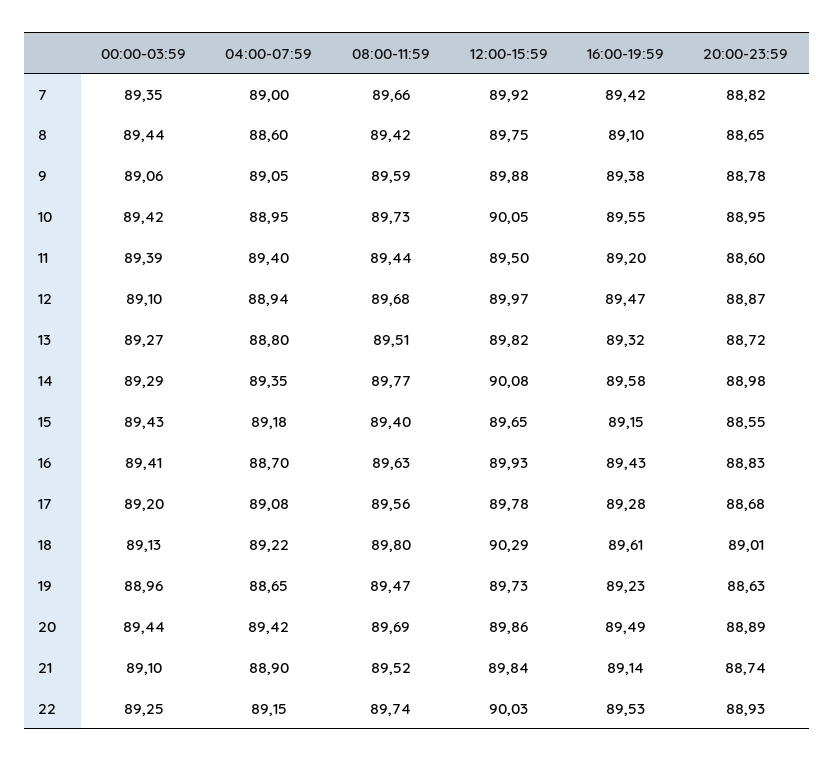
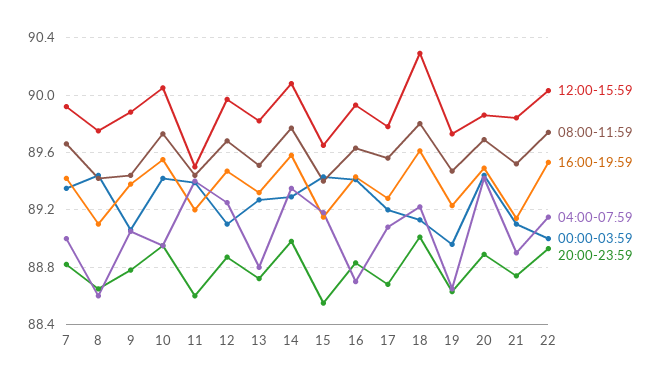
  {
    "00:00-03:59": {
      "7": 89.35,
      "8": 89.44,
      "9": 89.06,
      "10": 89.42,
      "11": 89.39,
      "12": 89.1,
      "13": 89.27,
      "14": 89.29,
      "15": 89.43,
      "16": 89.41,
      "17": 89.2,
      "18": 89.13,
      "19": 88.96,
      "20": 89.44,
      "21": 89.1,
-     "22": 89.25
+     "22": 89
    },
    "04:00-07:59": {
      "7": 89,
      "8": 88.6,
      "9": 89.05,
      "10": 88.95,
      "11": 89.4,
-     "12": 88.94,
+     "12": 89.25,
      "13": 88.8,
      "14": 89.35,
      "15": 89.18,
      "16": 88.7,
      "17": 89.08,
      "18": 89.22,
      "19": 88.65,
      "20": 89.42,
      "21": 88.9,
      "22": 89.15
    },
    "08:00-11:59": {
      "7": 89.66,
      "8": 89.42,
-     "9": 89.59,
+     "9": 89.45,
      "10": 89.73,
      "11": 89.44,
      "12": 89.68,
      "13": 89.51,
      "14": 89.77,
      "15": 89.4,
      "16": 89.63,
      "17": 89.56,
      "18": 89.8,
      "19": 89.47,
      "20": 89.69,
      "21": 89.52,
      "22": 89.74
    },
    "12:00-15:59": {
      "7": 89.92,
      "8": 89.75,
      "9": 89.88,
      "10": 90.05,
      "11": 89.5,
      "12": 89.97,
      "13": 89.82,
      "14": 90.08,
      "15": 89.65,
      "16": 89.93,
      "17": 89.78,
      "18": 90.29,
      "19": 89.73,
      "20": 89.86,
      "21": 89.84,
      "22": 90.03
    },
    "16:00-19:59": {
      "7": 89.42,
      "8": 89.1,
      "9": 89.38,
      "10": 89.55,
      "11": 89.2,
      "12": 89.47,
      "13": 89.32,
      "14": 89.58,
      "15": 89.15,
      "16": 89.43,
      "17": 89.28,
      "18": 89.61,
      "19": 89.23,
      "20": 89.49,
      "21": 89.14,
      "22": 89.53
    },
    "20:00-23:59": {
      "7": 88.82,
      "8": 88.65,
      "9": 88.78,
      "10": 88.95,
      "11": 88.6,
      "12": 88.87,
      "13": 88.72,
      "14": 88.98,
      "15": 88.55,
      "16": 88.83,
      "17": 88.68,
      "18": 89.01,
      "19": 88.63,
      "20": 88.89,
      "21": 88.74,
      "22": 88.93
    }
  }

